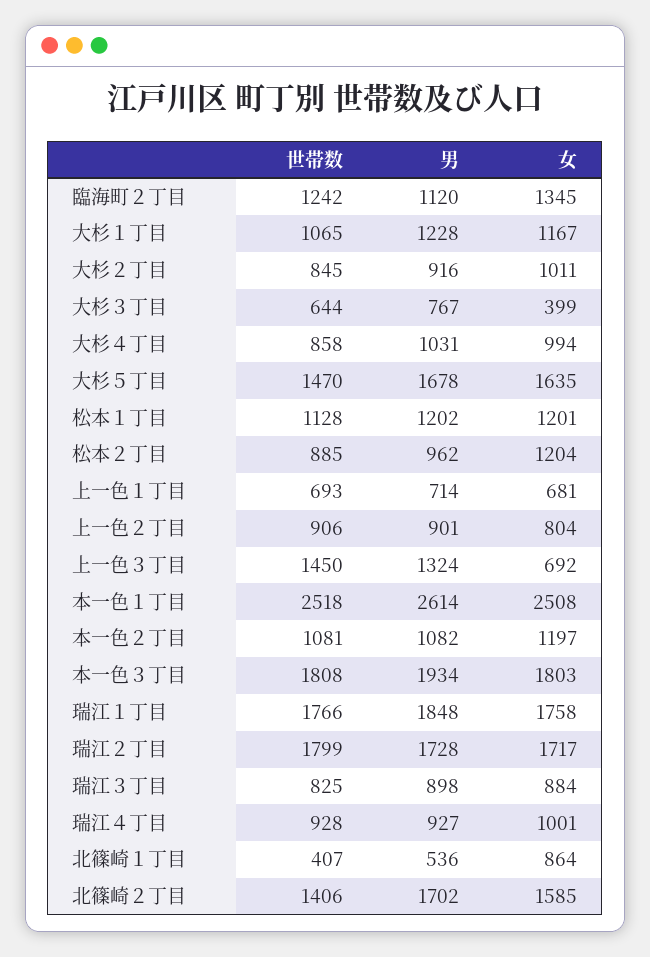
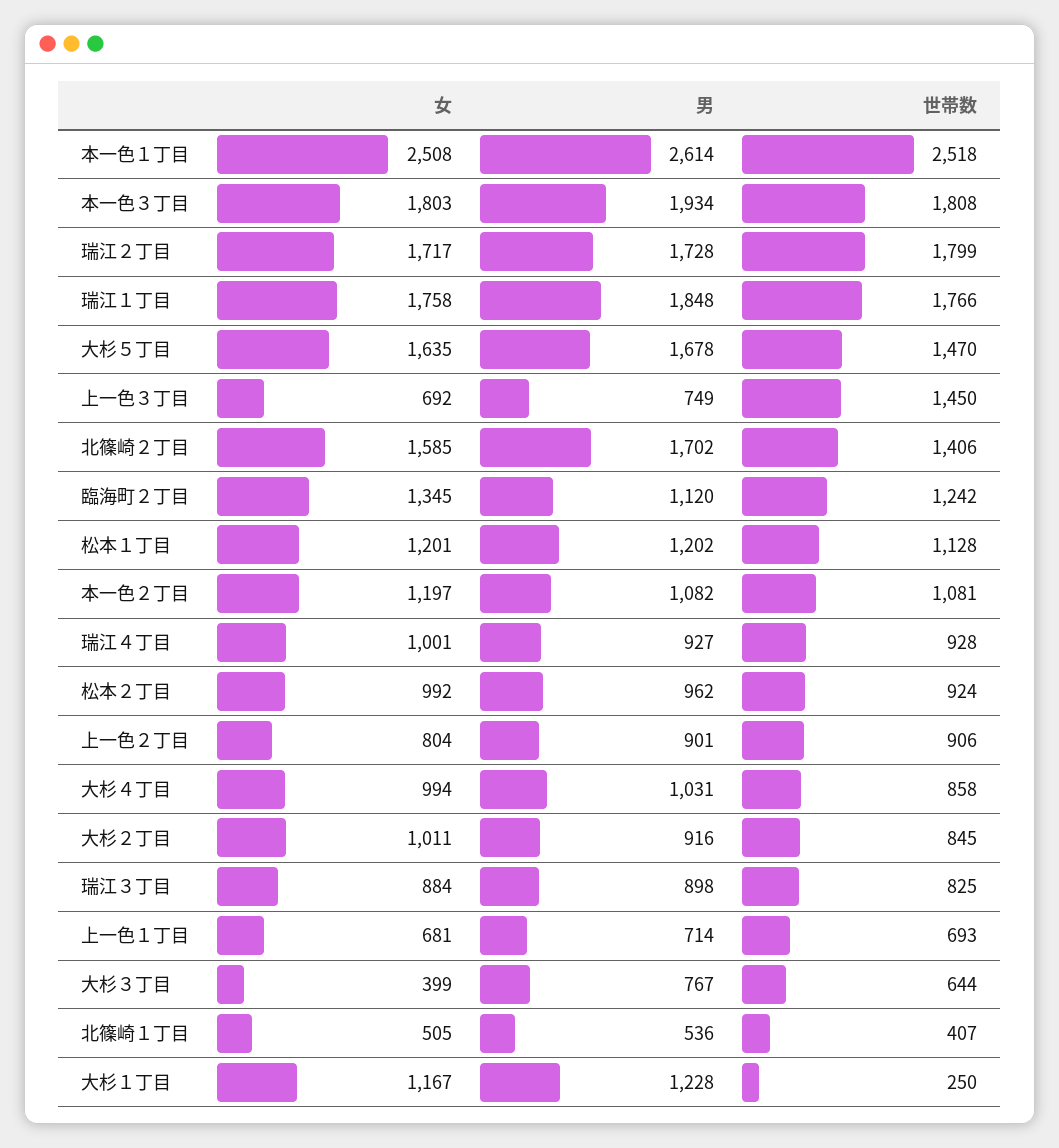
  {
    "世帯数": {
      "臨海町２丁目": 1242,
-     "大杉１丁目": 1065,
+     "大杉１丁目": 250,
      "大杉２丁目": 845,
      "大杉３丁目": 644,
      "大杉４丁目": 858,
      "大杉５丁目": 1470,
      "松本１丁目": 1128,
-     "松本２丁目": 885,
+     "松本２丁目": 924,
      "上一色１丁目": 693,
      "上一色２丁目": 906,
      "上一色３丁目": 1450,
      "本一色１丁目": 2518,
      "本一色２丁目": 1081,
      "本一色３丁目": 1808,
      "瑞江１丁目": 1766,
      "瑞江２丁目": 1799,
      "瑞江３丁目": 825,
      "瑞江４丁目": 928,
      "北篠崎１丁目": 407,
      "北篠崎２丁目": 1406
    },
    "男": {
      "臨海町２丁目": 1120,
      "大杉１丁目": 1228,
      "大杉２丁目": 916,
      "大杉３丁目": 767,
      "大杉４丁目": 1031,
      "大杉５丁目": 1678,
      "松本１丁目": 1202,
      "松本２丁目": 962,
      "上一色１丁目": 714,
      "上一色２丁目": 901,
-     "上一色３丁目": 1324,
+     "上一色３丁目": 749,
      "本一色１丁目": 2614,
      "本一色２丁目": 1082,
      "本一色３丁目": 1934,
      "瑞江１丁目": 1848,
      "瑞江２丁目": 1728,
      "瑞江３丁目": 898,
      "瑞江４丁目": 927,
      "北篠崎１丁目": 536,
      "北篠崎２丁目": 1702
    },
    "女": {
      "臨海町２丁目": 1345,
      "大杉１丁目": 1167,
      "大杉２丁目": 1011,
      "大杉３丁目": 399,
      "大杉４丁目": 994,
      "大杉５丁目": 1635,
      "松本１丁目": 1201,
-     "松本２丁目": 1204,
+     "松本２丁目": 992,
      "上一色１丁目": 681,
      "上一色２丁目": 804,
      "上一色３丁目": 692,
      "本一色１丁目": 2508,
      "本一色２丁目": 1197,
      "本一色３丁目": 1803,
      "瑞江１丁目": 1758,
      "瑞江２丁目": 1717,
      "瑞江３丁目": 884,
      "瑞江４丁目": 1001,
-     "北篠崎１丁目": 864,
+     "北篠崎１丁目": 505,
      "北篠崎２丁目": 1585
    }
  }

